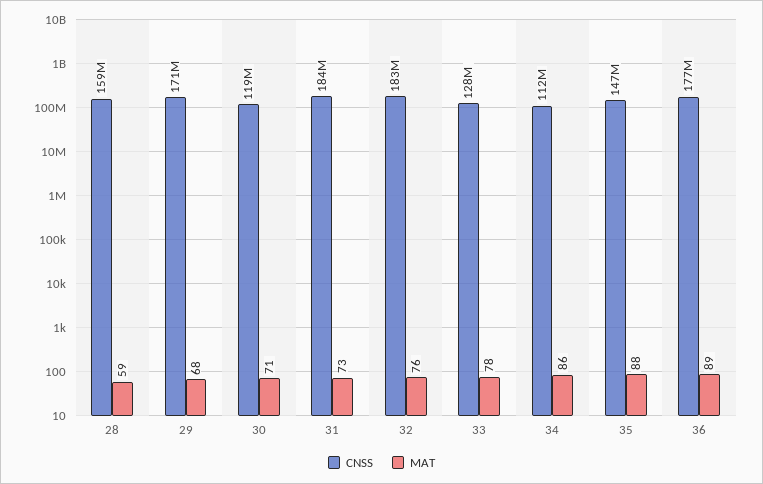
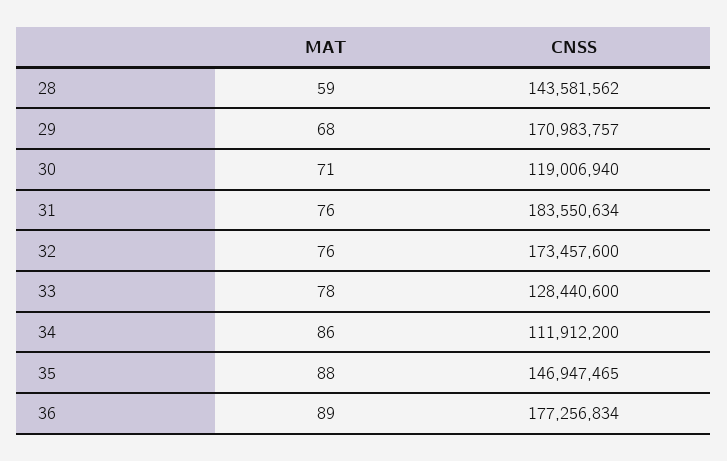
  {
    "CNSS": {
-     "28": 159000000,
+     "28": 143581562,
      "29": 170983757,
      "30": 119006940,
      "31": 183550634,
-     "32": 183000000,
+     "32": 173457600,
      "33": 128440600,
      "34": 111912200,
      "35": 146947465,
      "36": 177256834
    },
    "MAT": {
      "28": 59,
      "29": 68,
      "30": 71,
-     "31": 73,
+     "31": 76,
      "32": 76,
      "33": 78,
      "34": 86,
      "35": 88,
      "36": 89
    }
  }

